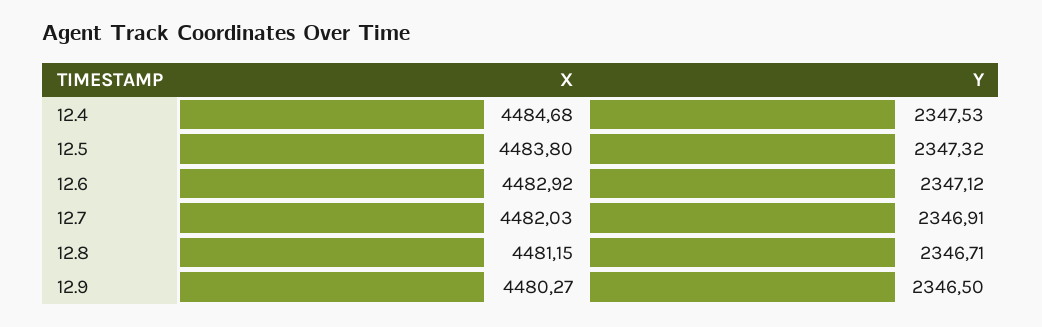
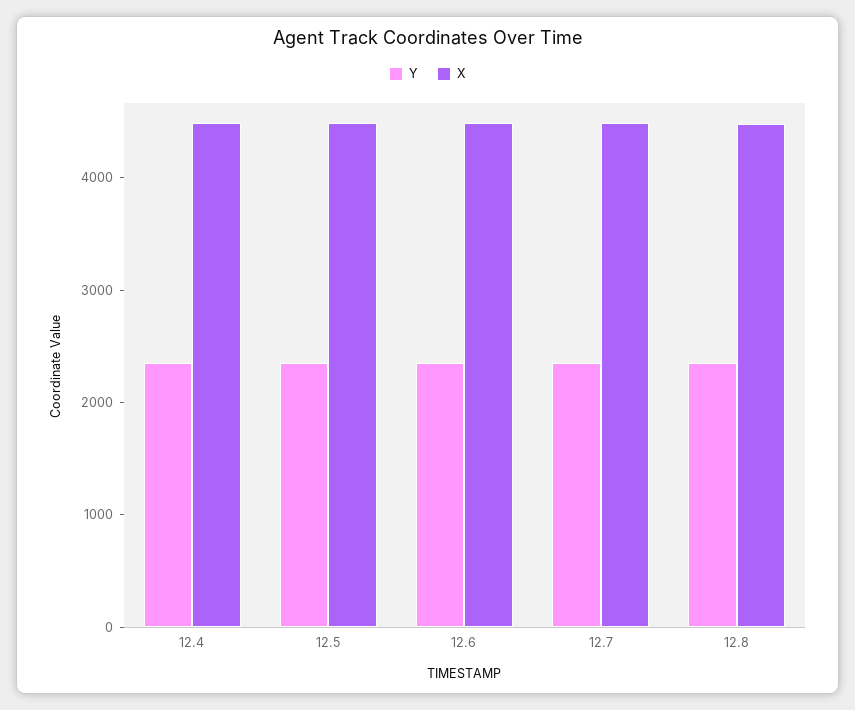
  {
    "X": {
      "12.4": 4484.68,
      "12.5": 4483.8,
      "12.6": 4482.92,
      "12.7": 4482.03,
-     "12.8": 4481.15,
+     "12.8": 4481.15
-     "12.9": 4480.27
    },
    "Y": {
      "12.4": 2347.53,
      "12.5": 2347.32,
      "12.6": 2347.12,
      "12.7": 2346.91,
-     "12.8": 2346.71,
+     "12.8": 2346.71
-     "12.9": 2346.5
    }
  }

